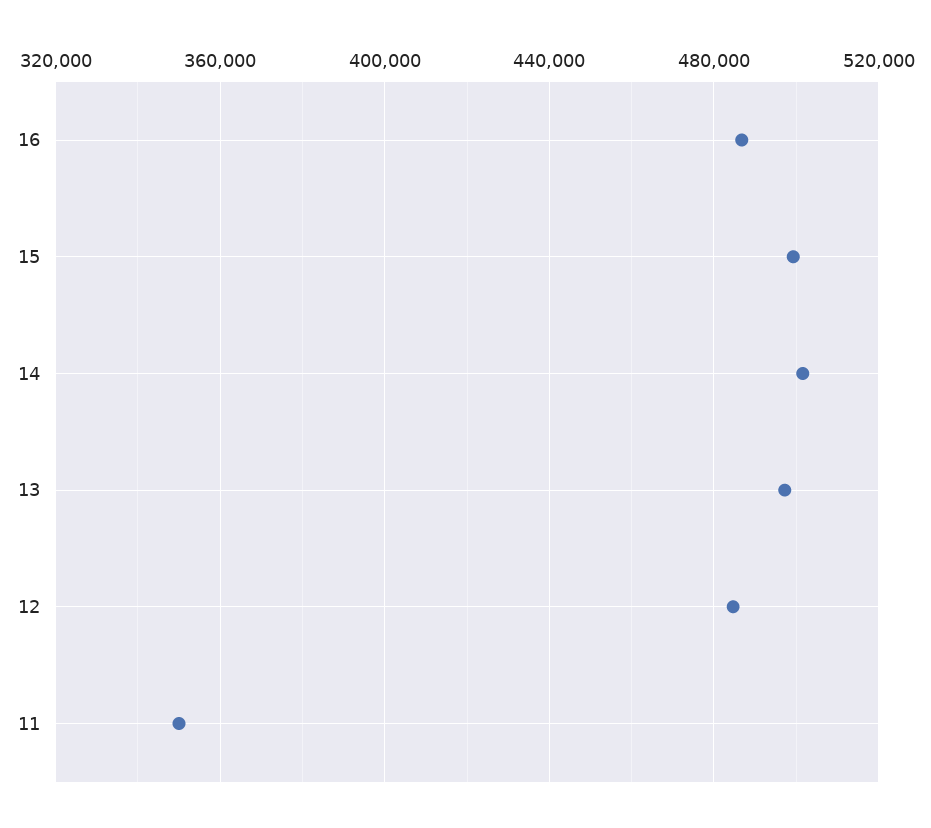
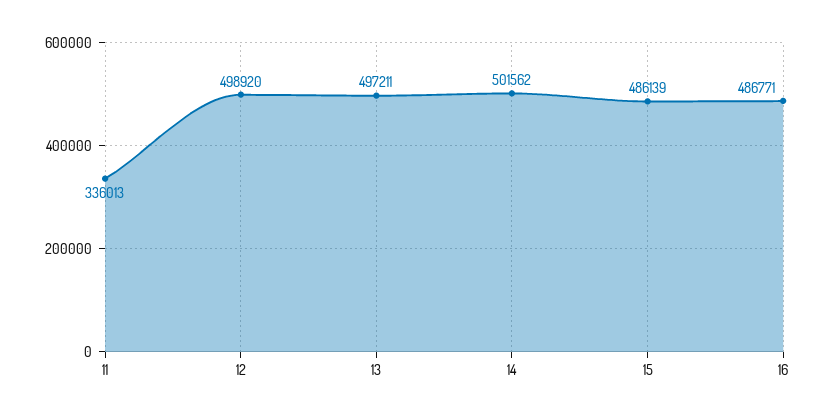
  {
    "16": 486771,
-   "15": 500000,
+   "15": 486139,
    "14": 501562,
    "13": 497211,
-   "12": 485000,
+   "12": 498920,
-   "11": 350000
+   "11": 336013
  }

